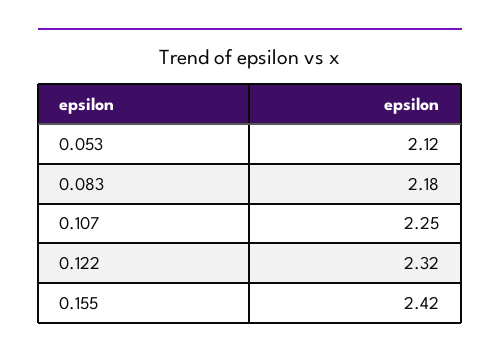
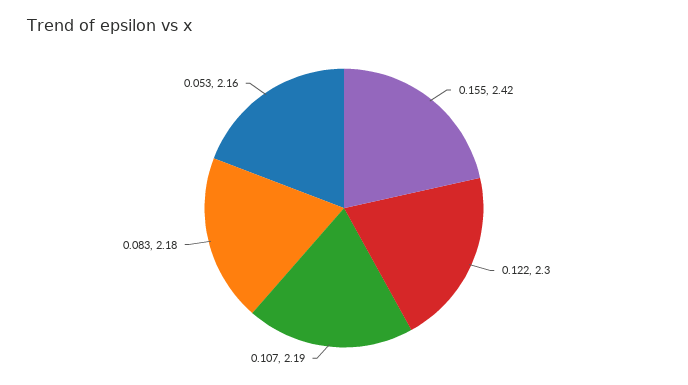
  {
-   "0.053": 2.12,
+   "0.053": 2.16,
    "0.083": 2.18,
-   "0.107": 2.25,
+   "0.107": 2.19,
-   "0.122": 2.32,
+   "0.122": 2.3,
    "0.155": 2.42
  }

